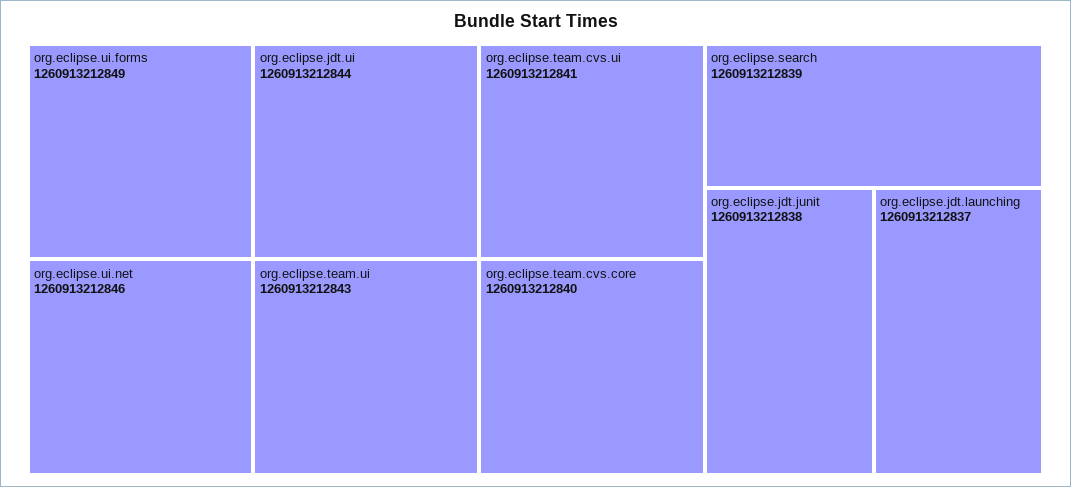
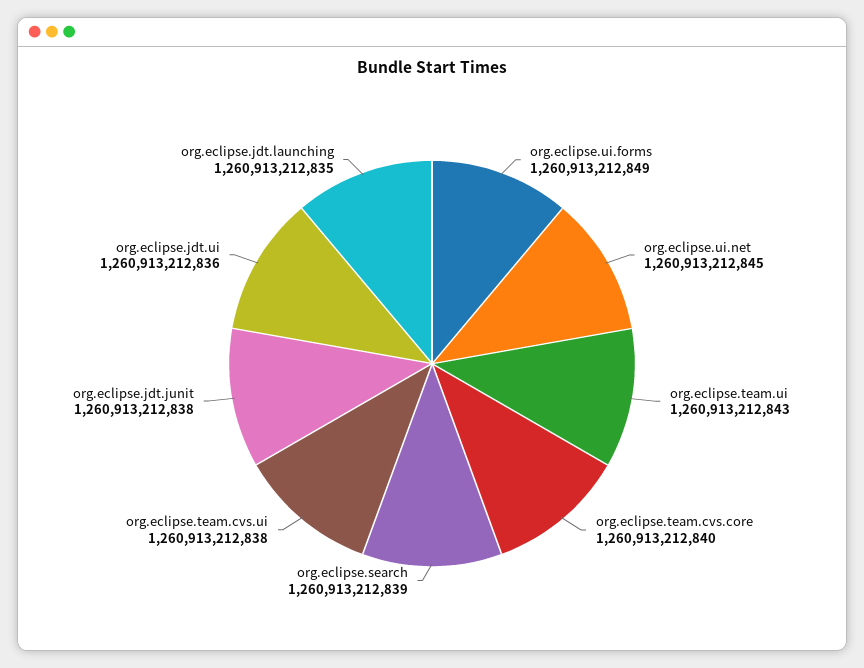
  {
    "org.eclipse.ui.forms": 1260913212849,
-   "org.eclipse.ui.net": 1260913212846,
+   "org.eclipse.ui.net": 1260913212845,
-   "org.eclipse.jdt.ui": 1260913212844,
+   "org.eclipse.jdt.ui": 1260913212836,
    "org.eclipse.team.ui": 1260913212843,
-   "org.eclipse.team.cvs.ui": 1260913212841,
+   "org.eclipse.team.cvs.ui": 1260913212838,
    "org.eclipse.team.cvs.core": 1260913212840,
    "org.eclipse.search": 1260913212839,
    "org.eclipse.jdt.junit": 1260913212838,
-   "org.eclipse.jdt.launching": 1260913212837
+   "org.eclipse.jdt.launching": 1260913212835
  }

